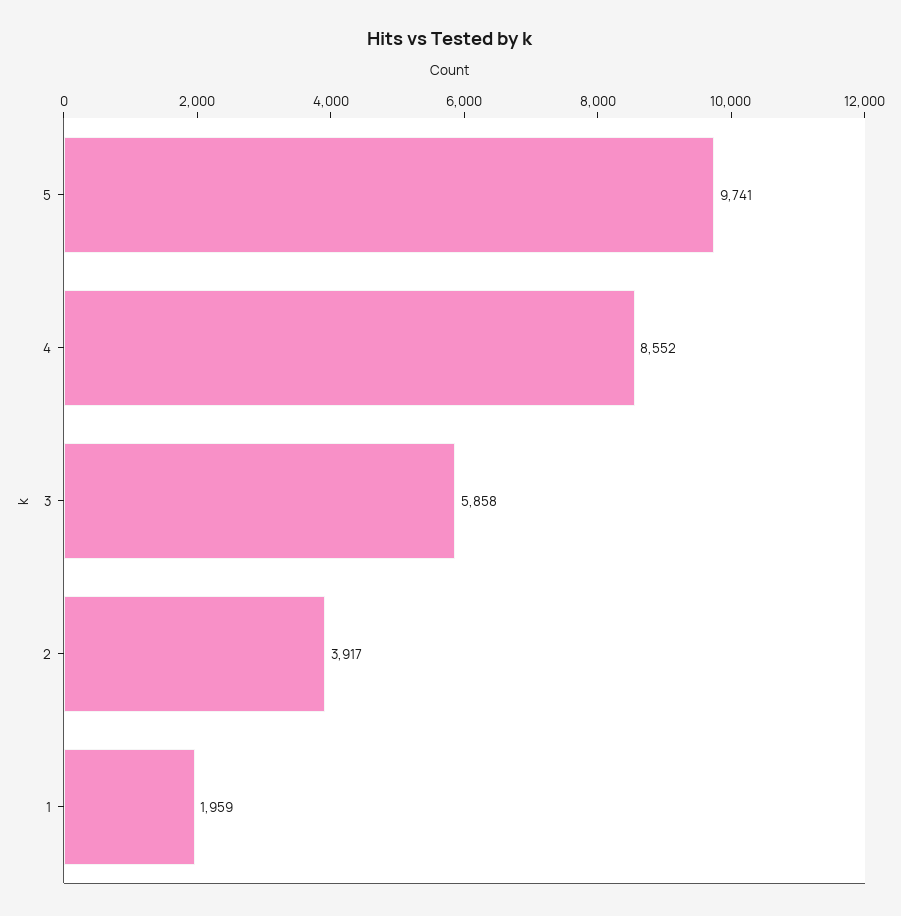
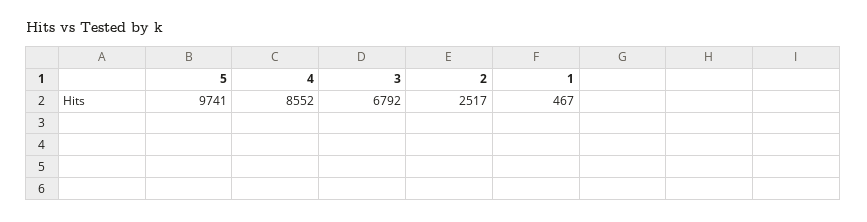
  {
    "5": 9741,
    "4": 8552,
-   "3": 5858,
+   "3": 6792,
-   "2": 3917,
+   "2": 2517,
-   "1": 1959
+   "1": 467
  }

